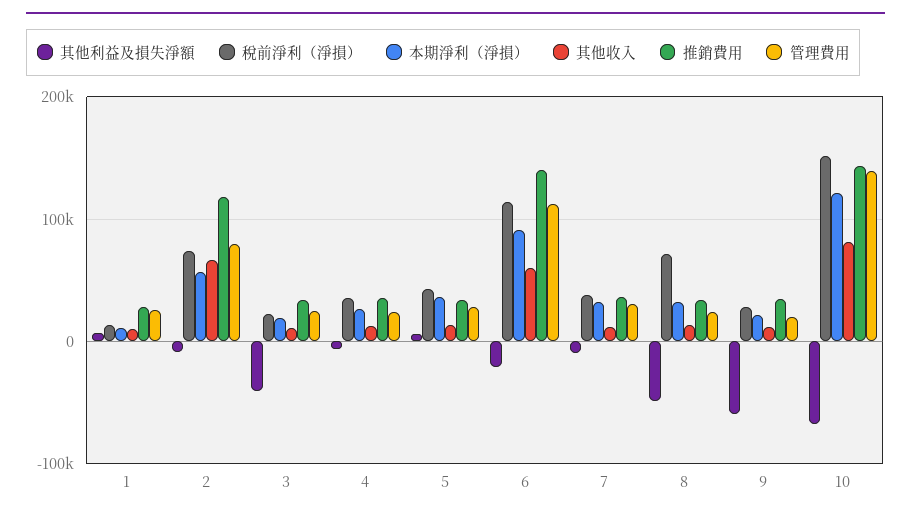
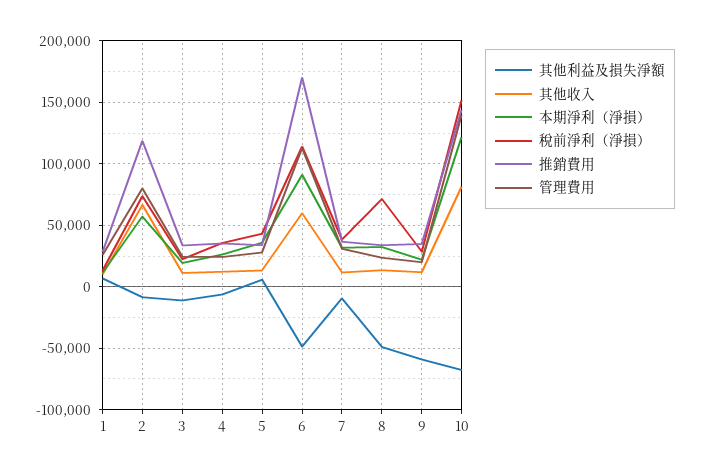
  {
    "其他利益及損失淨額": {
      "1": 5000,
      "2": -10000,
-     "3": -40000,
+     "3": -10000,
      "4": -5000,
      "5": 5000,
-     "6": -20000,
+     "6": -50000,
      "7": -10000,
      "8": -50000,
      "9": -60000,
      "10": -70000
    },
    "稅前淨利（淨損）": {
      "1": 15000,
      "2": 75000,
      "3": 20000,
      "4": 35000,
      "5": 45000,
      "6": 115000,
      "7": 40000,
      "8": 70000,
      "9": 30000,
      "10": 150000
    },
    "本期淨利（淨損）": {
      "1": 10000,
      "2": 55000,
      "3": 20000,
      "4": 25000,
      "5": 35000,
      "6": 90000,
      "7": 30000,
      "8": 30000,
      "9": 20000,
      "10": 120000
    },
    "其他收入": {
      "1": 10000,
      "2": 65000,
      "3": 10000,
      "4": 10000,
      "5": 15000,
      "6": 60000,
      "7": 10000,
      "8": 15000,
      "9": 10000,
      "10": 80000
    },
    "推銷費用": {
      "1": 30000,
      "2": 120000,
      "3": 35000,
      "4": 35000,
      "5": 35000,
-     "6": 140000,
+     "6": 170000,
      "7": 35000,
      "8": 35000,
      "9": 35000,
      "10": 145000
    },
    "管理費用": {
      "1": 25000,
      "2": 80000,
      "3": 25000,
      "4": 25000,
      "5": 30000,
      "6": 115000,
      "7": 30000,
      "8": 25000,
      "9": 20000,
      "10": 140000
    }
  }

